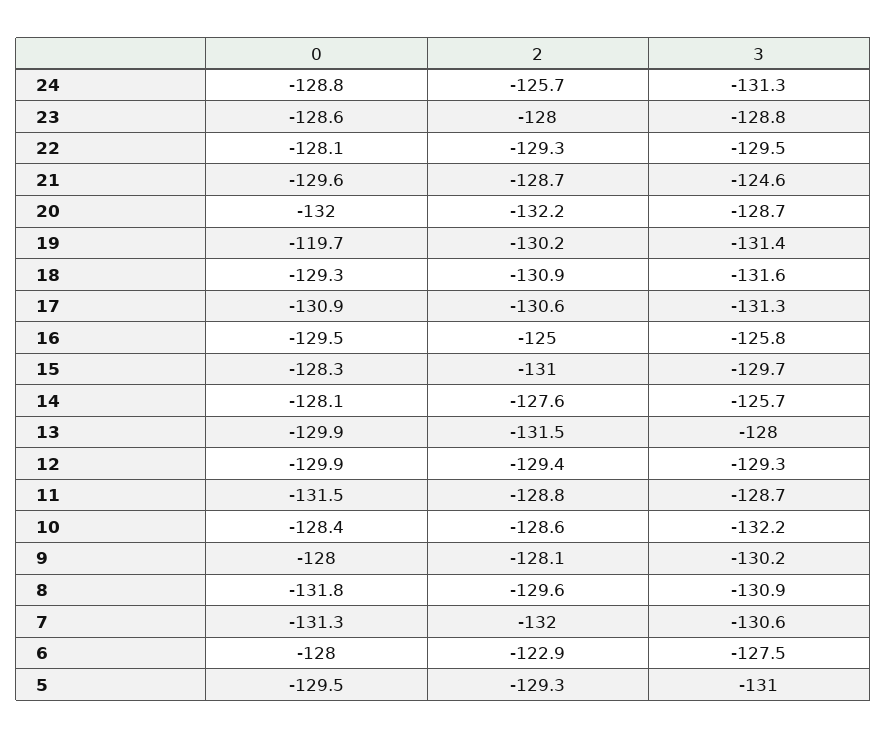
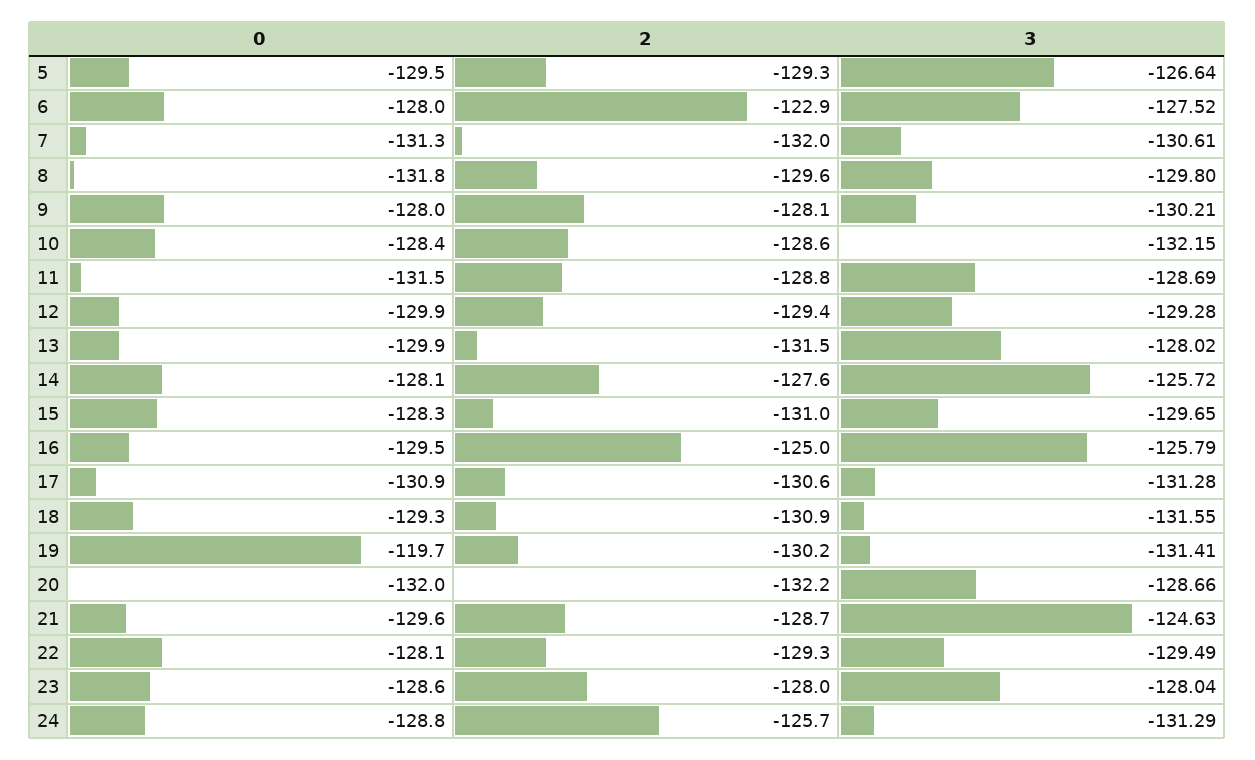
  {
    "0": {
      "24": -128.8,
      "23": -128.6,
      "22": -128.1,
      "21": -129.6,
      "20": -132,
      "19": -119.7,
      "18": -129.3,
      "17": -130.9,
      "16": -129.5,
      "15": -128.3,
      "14": -128.1,
      "13": -129.9,
      "12": -129.9,
      "11": -131.5,
      "10": -128.4,
      "9": -128,
      "8": -131.8,
      "7": -131.3,
      "6": -128,
      "5": -129.5
    },
    "2": {
      "24": -125.7,
      "23": -128,
      "22": -129.3,
      "21": -128.7,
      "20": -132.2,
      "19": -130.2,
      "18": -130.9,
      "17": -130.6,
      "16": -125,
      "15": -131,
      "14": -127.6,
      "13": -131.5,
      "12": -129.4,
      "11": -128.8,
      "10": -128.6,
      "9": -128.1,
      "8": -129.6,
      "7": -132,
      "6": -122.9,
      "5": -129.3
    },
    "3": {
      "24": -131.29,
-     "23": -128.8,
+     "23": -128.04,
      "22": -129.49,
      "21": -124.63,
      "20": -128.66,
      "19": -131.41,
      "18": -131.55,
      "17": -131.28,
      "16": -125.79,
      "15": -129.65,
      "14": -125.72,
      "13": -128.02,
      "12": -129.28,
      "11": -128.69,
      "10": -132.15,
      "9": -130.21,
-     "8": -130.9,
+     "8": -129.8,
      "7": -130.61,
      "6": -127.52,
-     "5": -131
+     "5": -126.64
    }
  }

